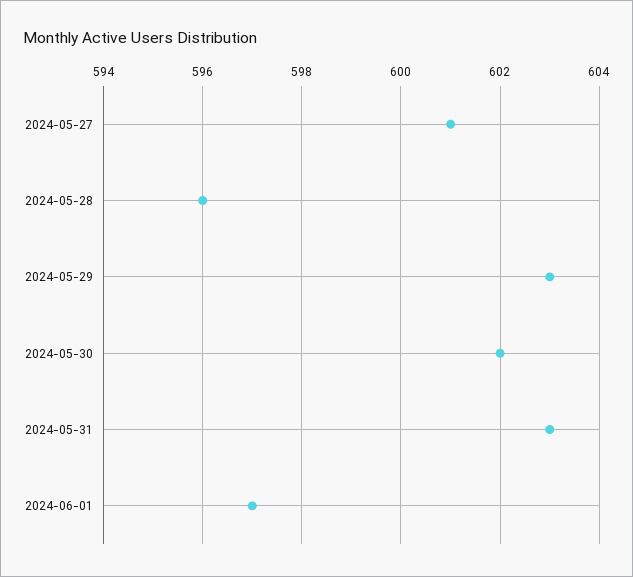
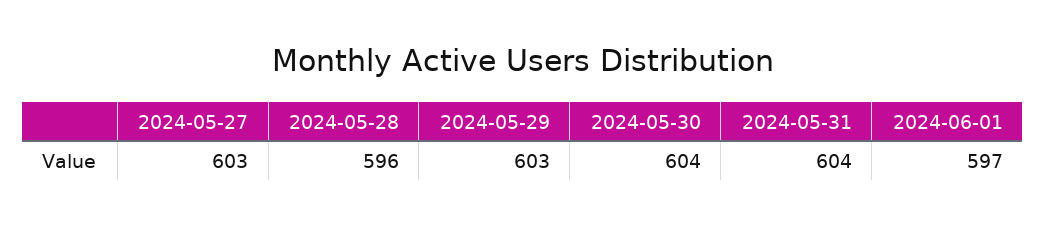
  {
-   "2024-05-27": 601,
+   "2024-05-27": 603,
    "2024-05-28": 596,
    "2024-05-29": 603,
-   "2024-05-30": 602,
+   "2024-05-30": 604,
-   "2024-05-31": 603,
+   "2024-05-31": 604,
    "2024-06-01": 597
  }

